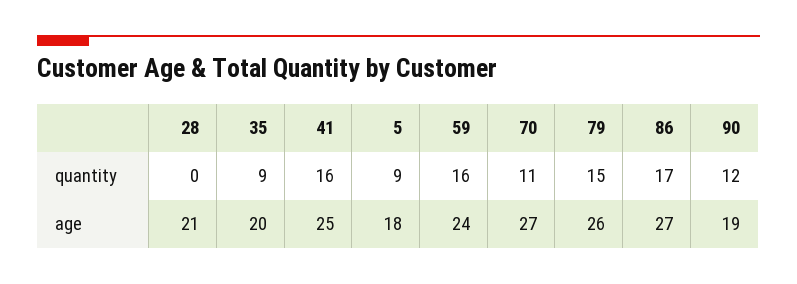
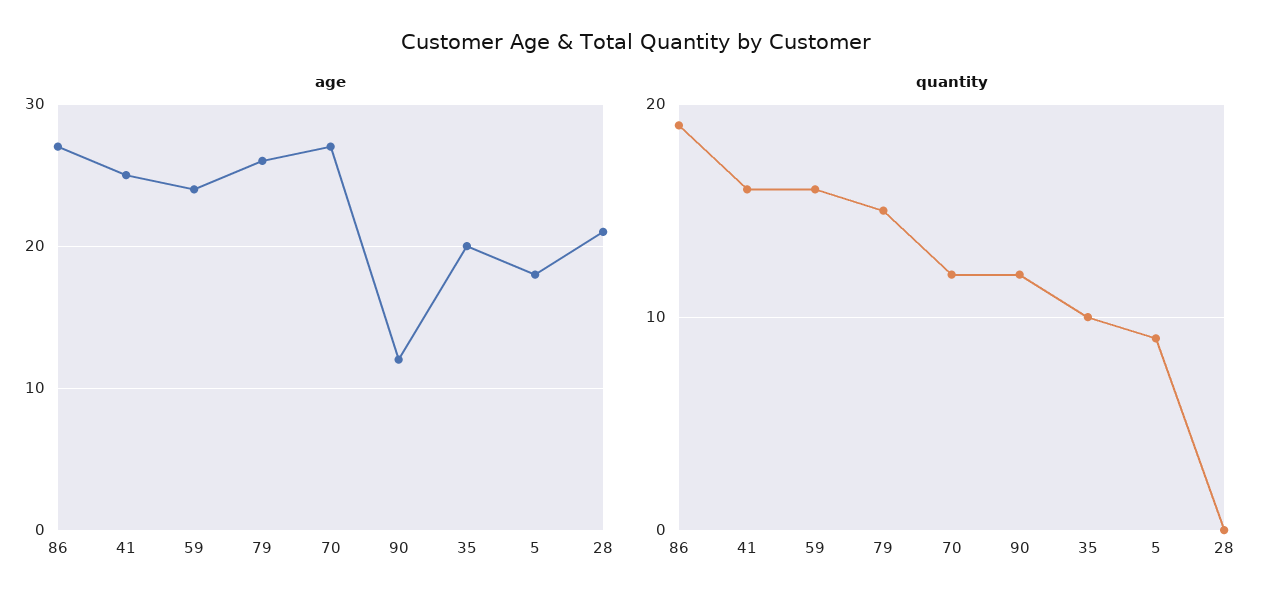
  {
    "quantity": {
      "28": 0,
-     "35": 9,
+     "35": 10,
      "41": 16,
      "5": 9,
      "59": 16,
-     "70": 11,
+     "70": 12,
      "79": 15,
-     "86": 17,
+     "86": 19,
      "90": 12
    },
    "age": {
      "28": 21,
      "35": 20,
      "41": 25,
      "5": 18,
      "59": 24,
      "70": 27,
      "79": 26,
      "86": 27,
-     "90": 19
+     "90": 12
    }
  }

